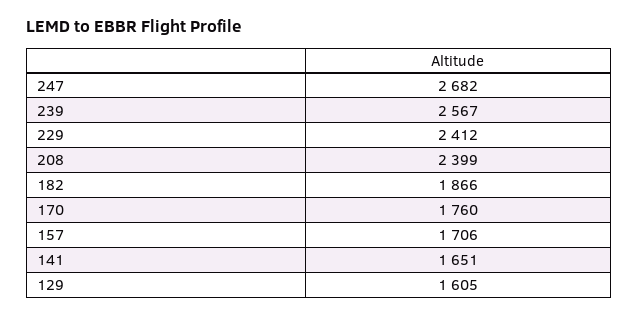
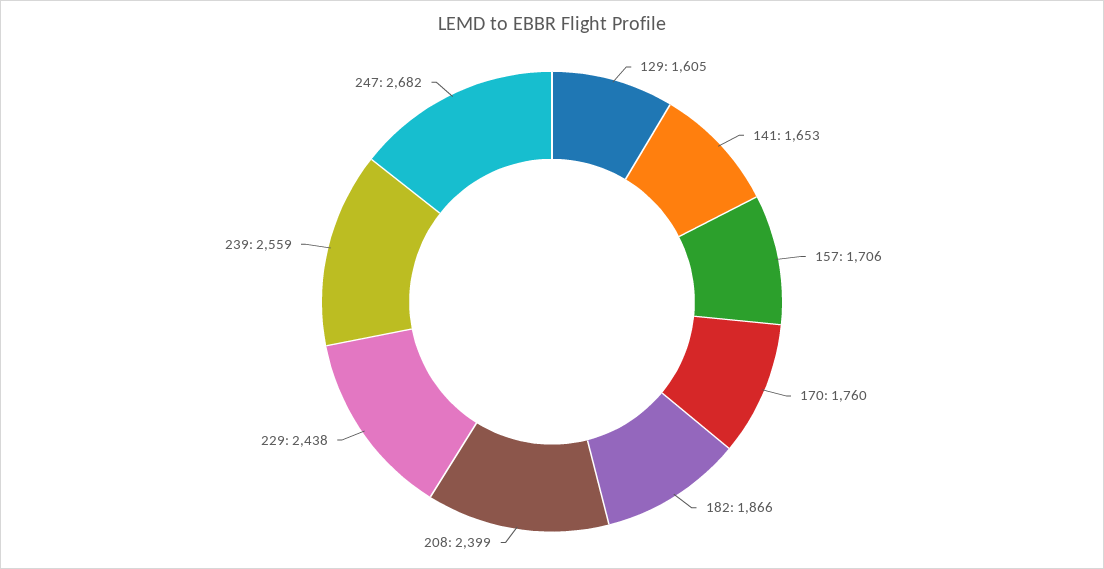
  {
    "247": 2682,
-   "239": 2567,
+   "239": 2559,
-   "229": 2412,
+   "229": 2438,
    "208": 2399,
    "182": 1866,
    "170": 1760,
    "157": 1706,
-   "141": 1651,
+   "141": 1653,
    "129": 1605
  }

